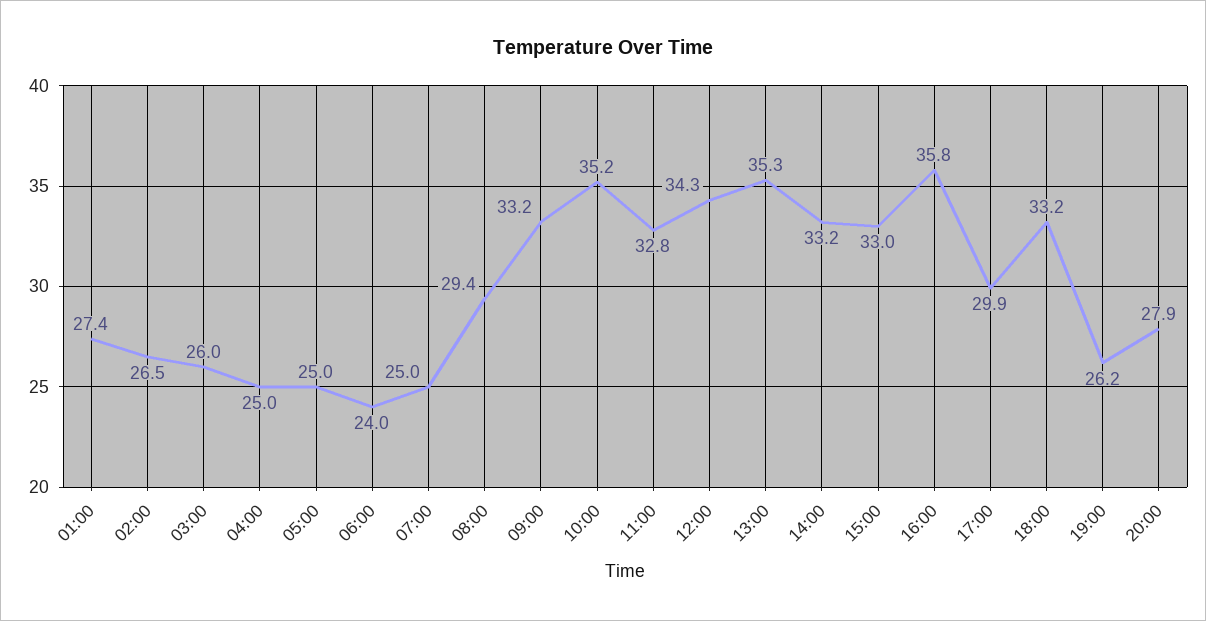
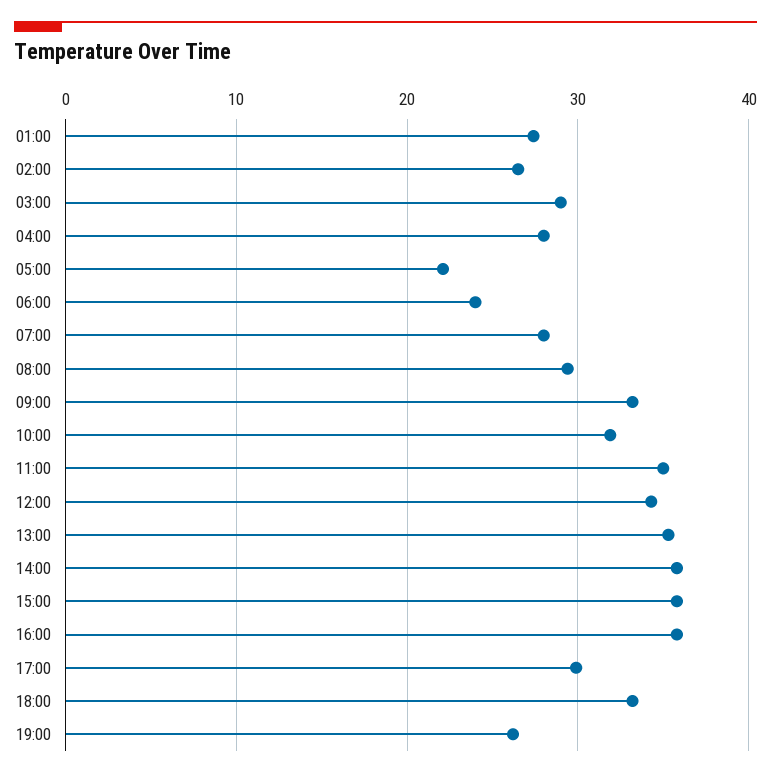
  {
    "01:00": 27.4,
    "02:00": 26.5,
-   "03:00": 26,
+   "03:00": 29,
-   "04:00": 25,
+   "04:00": 28,
-   "05:00": 25,
+   "05:00": 22,
    "06:00": 24,
-   "07:00": 25,
+   "07:00": 28,
    "08:00": 29.4,
    "09:00": 33.2,
-   "10:00": 35.2,
+   "10:00": 32,
-   "11:00": 32.8,
+   "11:00": 35,
    "12:00": 34.3,
    "13:00": 35.3,
-   "14:00": 33.2,
+   "14:00": 36,
-   "15:00": 33,
+   "15:00": 36,
    "16:00": 35.8,
    "17:00": 29.9,
    "18:00": 33.2,
-   "19:00": 26.2,
+   "19:00": 26.2
-   "20:00": 27.9
  }

